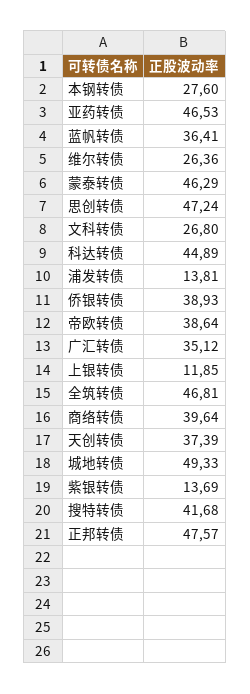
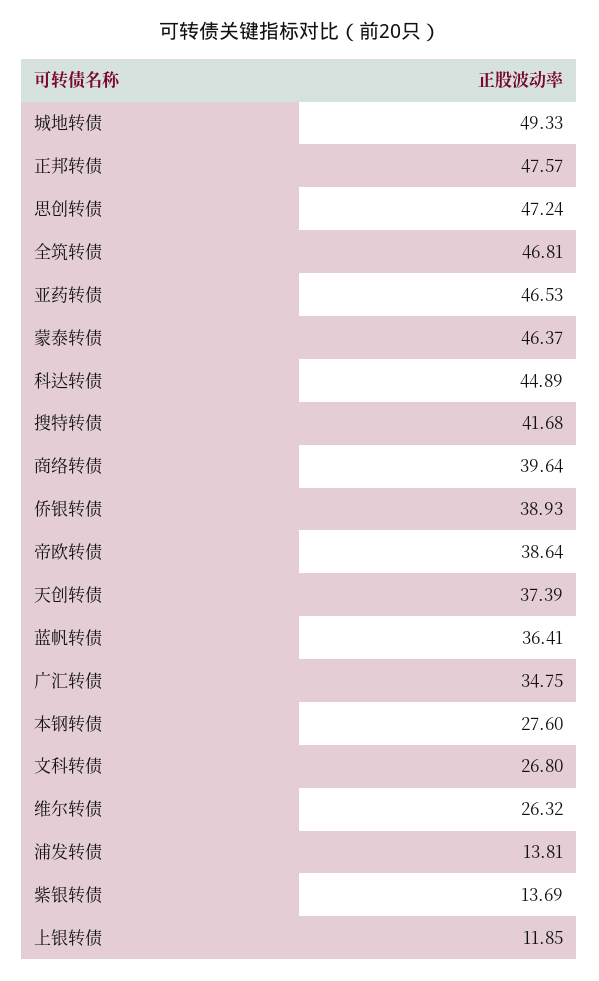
  {
    "本钢转债": 27.6,
    "亚药转债": 46.53,
    "蓝帆转债": 36.41,
-   "维尔转债": 26.36,
+   "维尔转债": 26.32,
-   "蒙泰转债": 46.29,
+   "蒙泰转债": 46.37,
    "思创转债": 47.24,
    "文科转债": 26.8,
    "科达转债": 44.89,
    "浦发转债": 13.81,
    "侨银转债": 38.93,
    "帝欧转债": 38.64,
-   "广汇转债": 35.12,
+   "广汇转债": 34.75,
    "上银转债": 11.85,
    "全筑转债": 46.81,
    "商络转债": 39.64,
    "天创转债": 37.39,
    "城地转债": 49.33,
    "紫银转债": 13.69,
    "搜特转债": 41.68,
    "正邦转债": 47.57
  }

